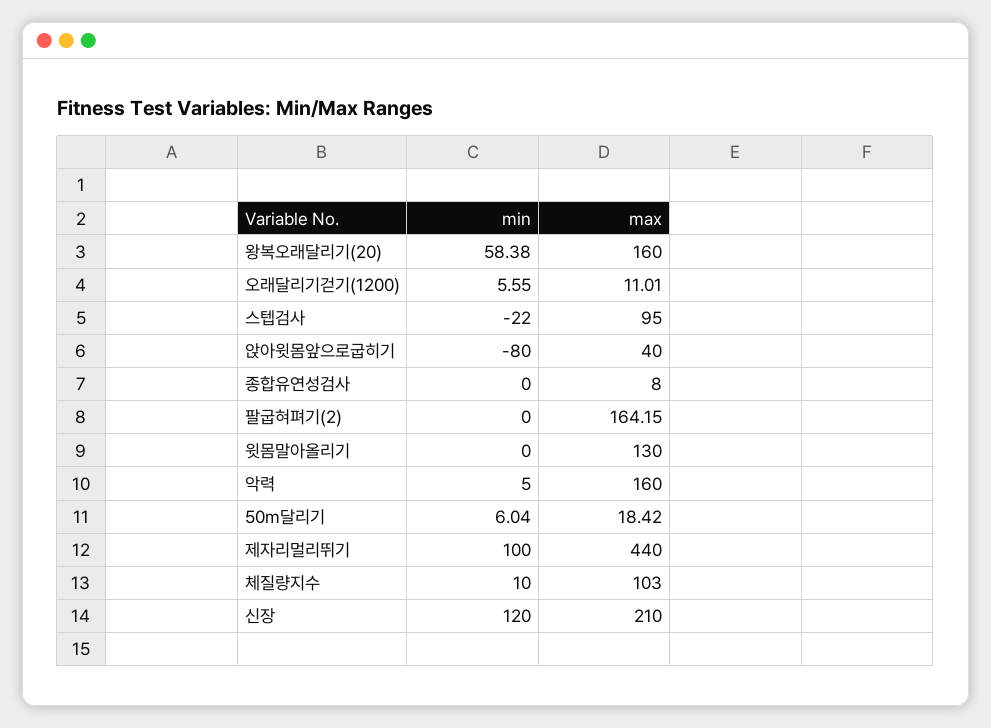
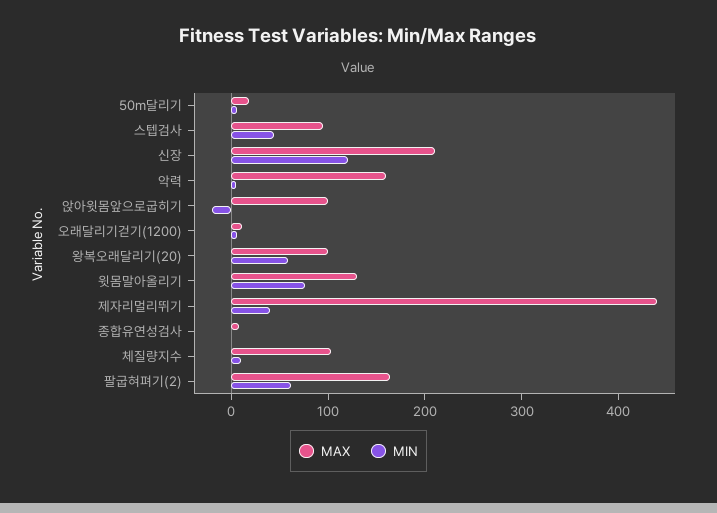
  {
    "min": {
      "왕복오래달리기(20)": 58.38,
      "오래달리기걷기(1200)": 5.55,
-     "스텝검사": -22,
+     "스텝검사": 40,
-     "앉아윗몸앞으로굽히기": -80,
+     "앉아윗몸앞으로굽히기": -20,
      "종합유연성검사": 0,
-     "팔굽혀펴기(2)": 0,
+     "팔굽혀펴기(2)": 60,
-     "윗몸말아올리기": 0,
+     "윗몸말아올리기": 80,
      "악력": 5,
      "50m달리기": 6.04,
-     "제자리멀리뛰기": 100,
+     "제자리멀리뛰기": 40,
      "체질량지수": 10,
      "신장": 120
    },
    "max": {
-     "왕복오래달리기(20)": 160,
+     "왕복오래달리기(20)": 100,
      "오래달리기걷기(1200)": 11.01,
      "스텝검사": 95,
-     "앉아윗몸앞으로굽히기": 40,
+     "앉아윗몸앞으로굽히기": 100,
      "종합유연성검사": 8,
      "팔굽혀펴기(2)": 164.15,
      "윗몸말아올리기": 130,
      "악력": 160,
      "50m달리기": 18.42,
      "제자리멀리뛰기": 440,
      "체질량지수": 103,
      "신장": 210
    }
  }

